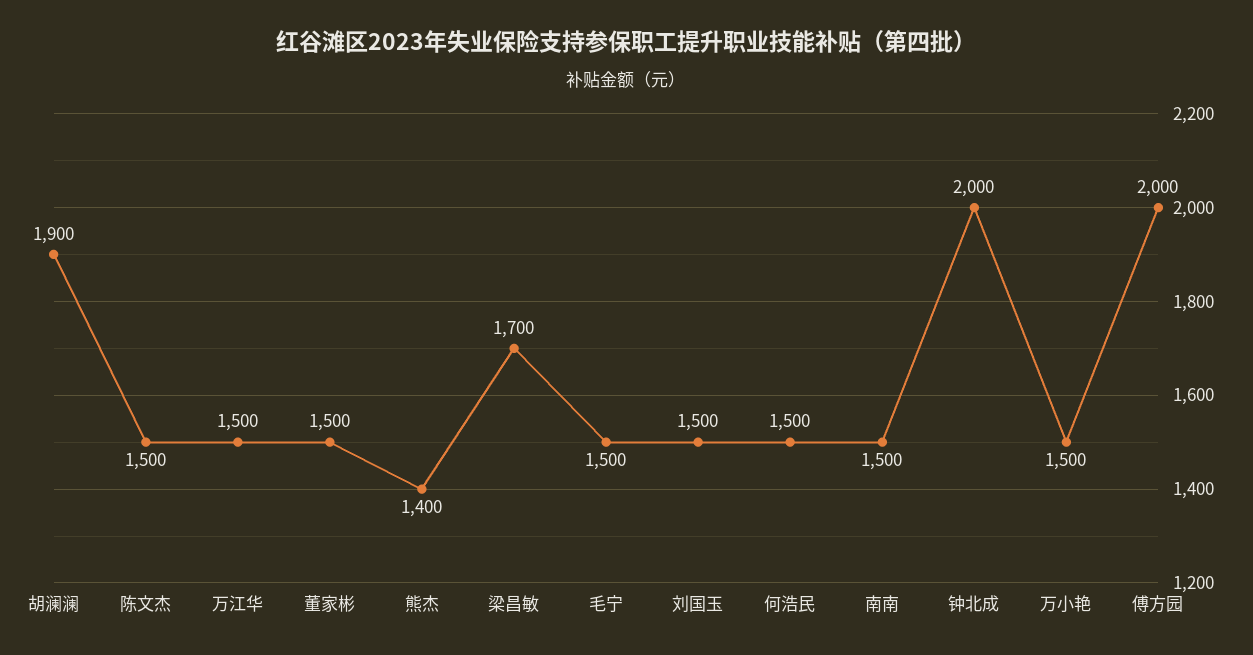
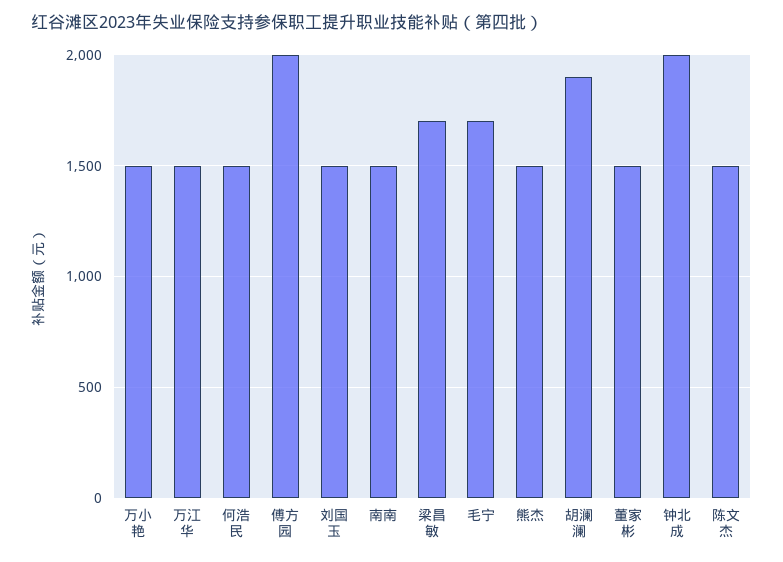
  {
    "胡澜澜": 1900,
    "陈文杰": 1500,
    "万江华": 1500,
    "董家彬": 1500,
-   "熊杰": 1400,
+   "熊杰": 1500,
    "梁昌敏": 1700,
-   "毛宁": 1500,
+   "毛宁": 1700,
    "刘国玉": 1500,
    "何浩民": 1500,
    "南南": 1500,
    "钟北成": 2000,
    "万小艳": 1500,
    "傅方园": 2000
  }

